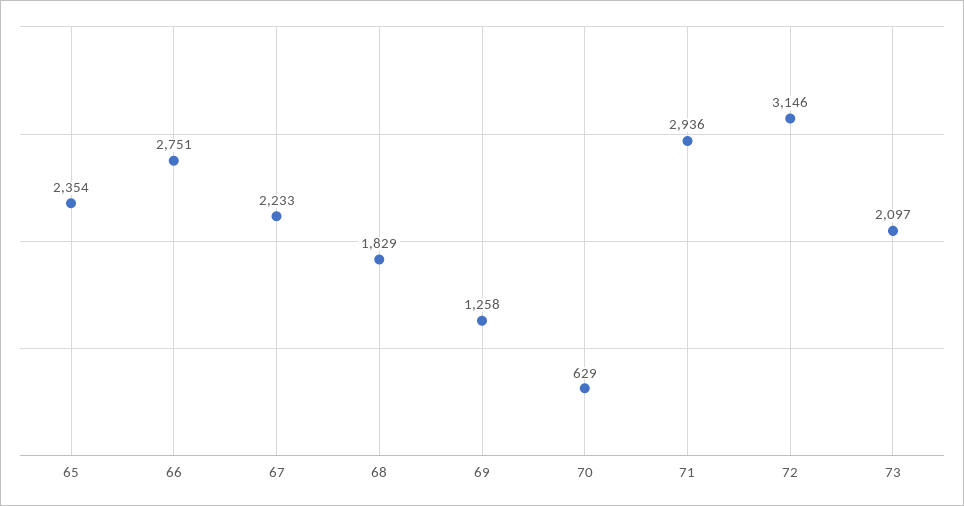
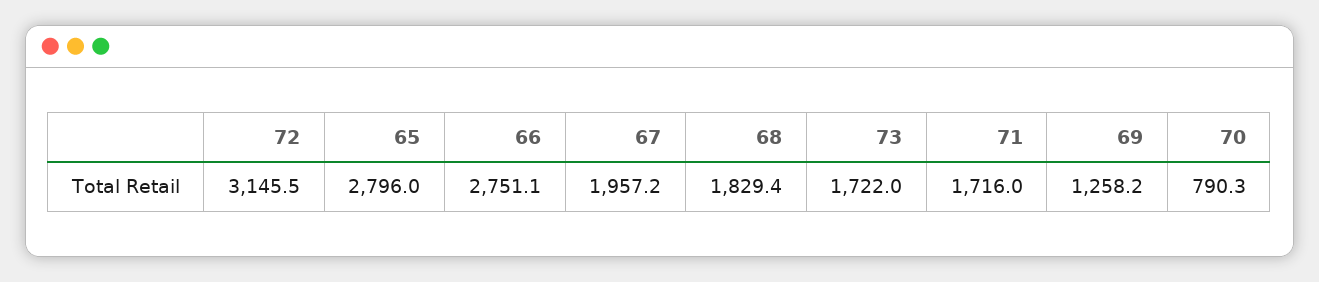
  {
-   "65": 2354,
+   "65": 2796,
    "66": 2751.1,
-   "67": 2233,
+   "67": 1957.2,
    "68": 1829.4,
    "69": 1258.2,
-   "70": 629,
+   "70": 790.3,
-   "71": 2936,
+   "71": 1716,
    "72": 3145.5,
-   "73": 2097
+   "73": 1722
  }

